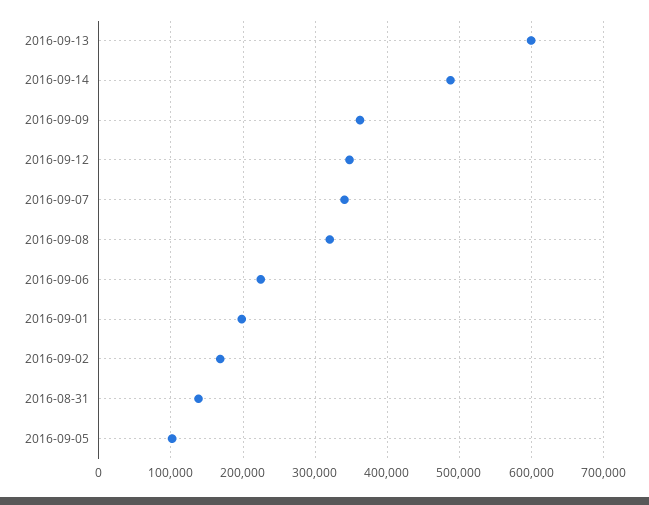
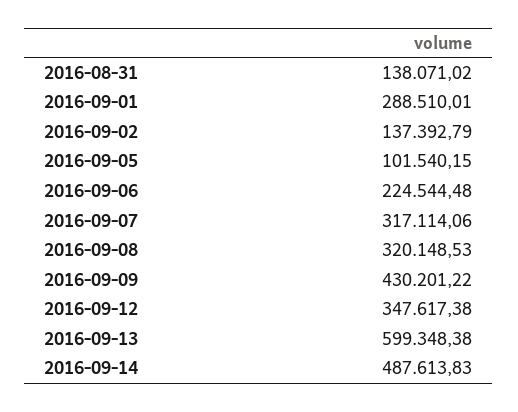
  {
    "2016-09-13": 599348.38,
    "2016-09-14": 487613.83,
-   "2016-09-09": 360000,
+   "2016-09-09": 430201.22,
    "2016-09-12": 347617.38,
-   "2016-09-07": 340000,
+   "2016-09-07": 317114.06,
    "2016-09-08": 320148.53,
    "2016-09-06": 224544.48,
-   "2016-09-01": 200000,
+   "2016-09-01": 288510.01,
-   "2016-09-02": 170000,
+   "2016-09-02": 137392.79,
    "2016-08-31": 138071.02,
    "2016-09-05": 101540.15
  }

